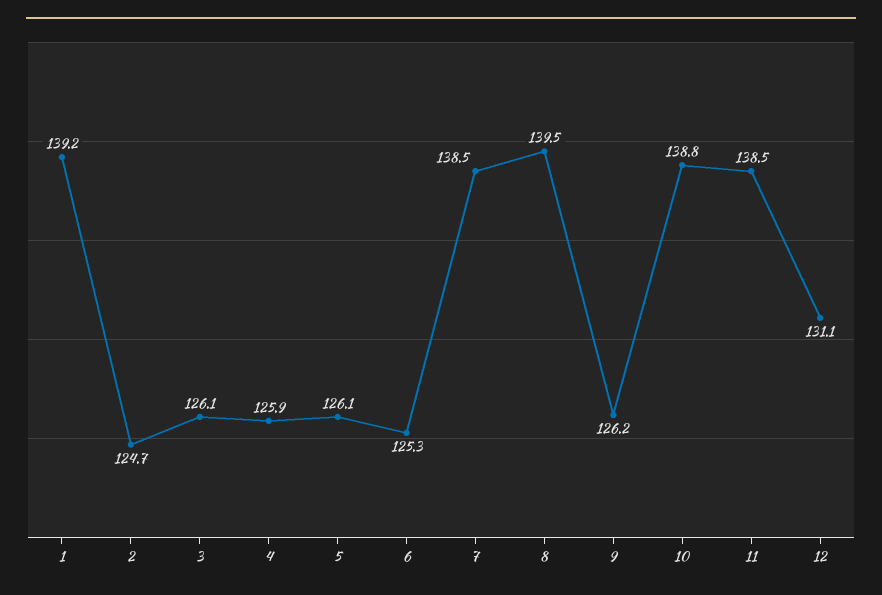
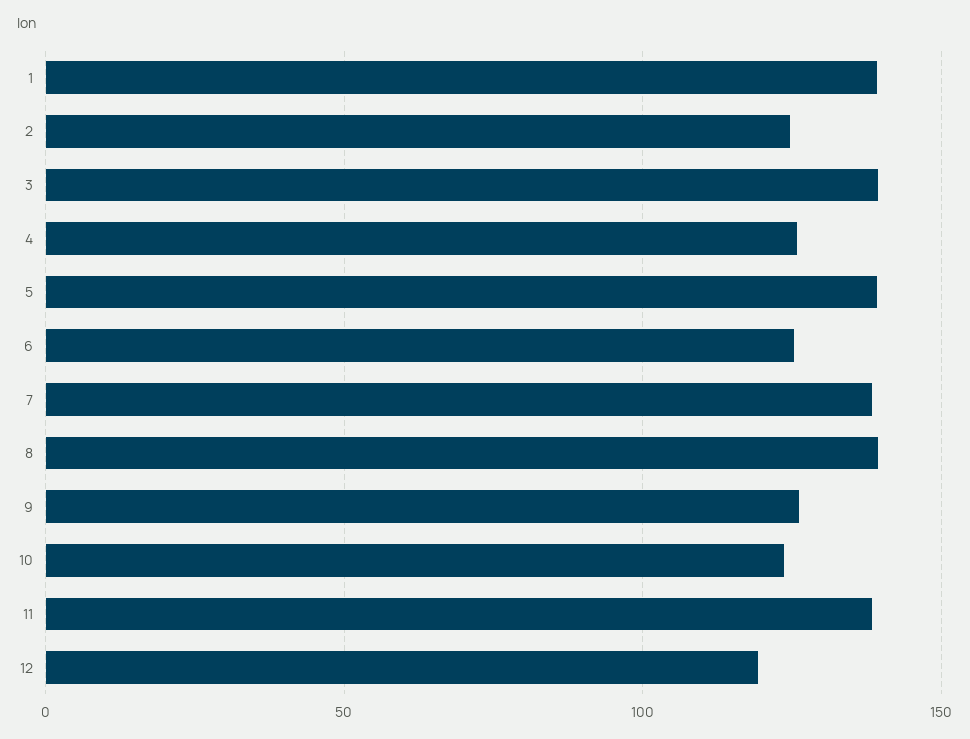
  {
    "1": 139.2,
    "2": 124.7,
-   "3": 126.1,
+   "3": 140,
    "4": 125.9,
-   "5": 126.1,
+   "5": 140,
    "6": 125.3,
    "7": 138.5,
    "8": 139.5,
    "9": 126.2,
-   "10": 138.8,
+   "10": 125,
    "11": 138.5,
-   "12": 131.1
+   "12": 120
  }

